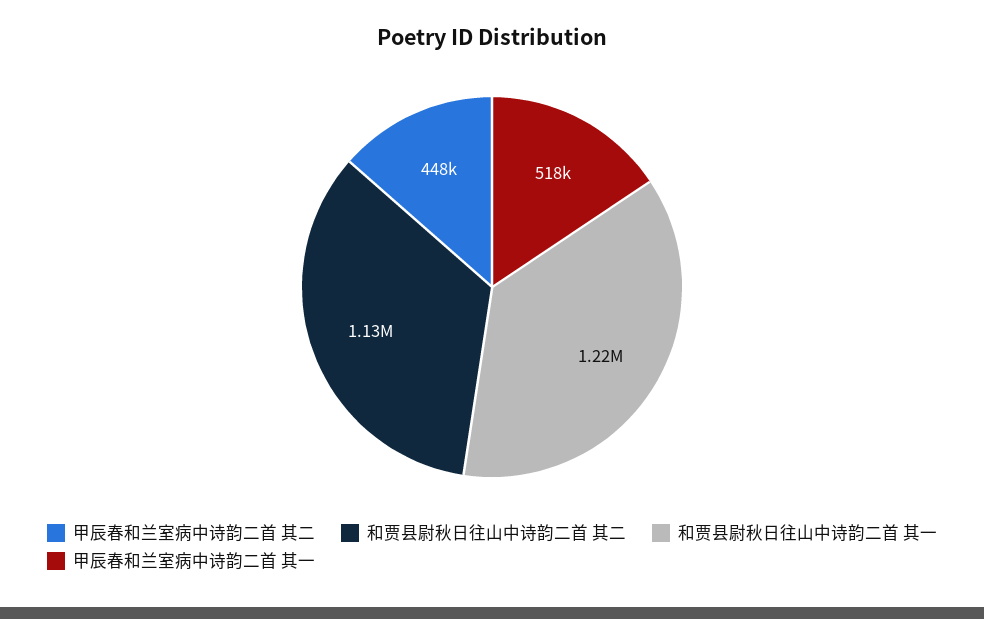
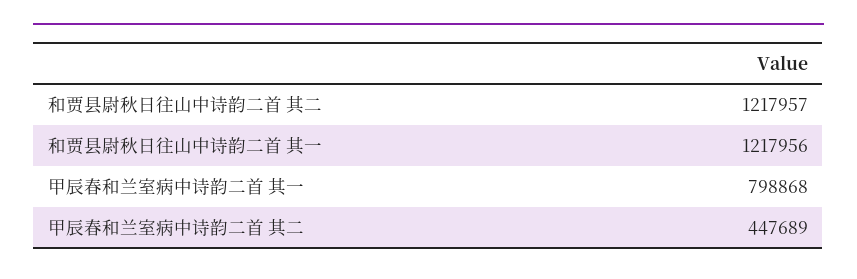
  {
    "甲辰春和兰室病中诗韵二首 其二": 447689,
-   "和贾县尉秋日往山中诗韵二首 其二": 1130000,
+   "和贾县尉秋日往山中诗韵二首 其二": 1217957,
    "和贾县尉秋日往山中诗韵二首 其一": 1217956,
-   "甲辰春和兰室病中诗韵二首 其一": 518000
+   "甲辰春和兰室病中诗韵二首 其一": 798868
  }

